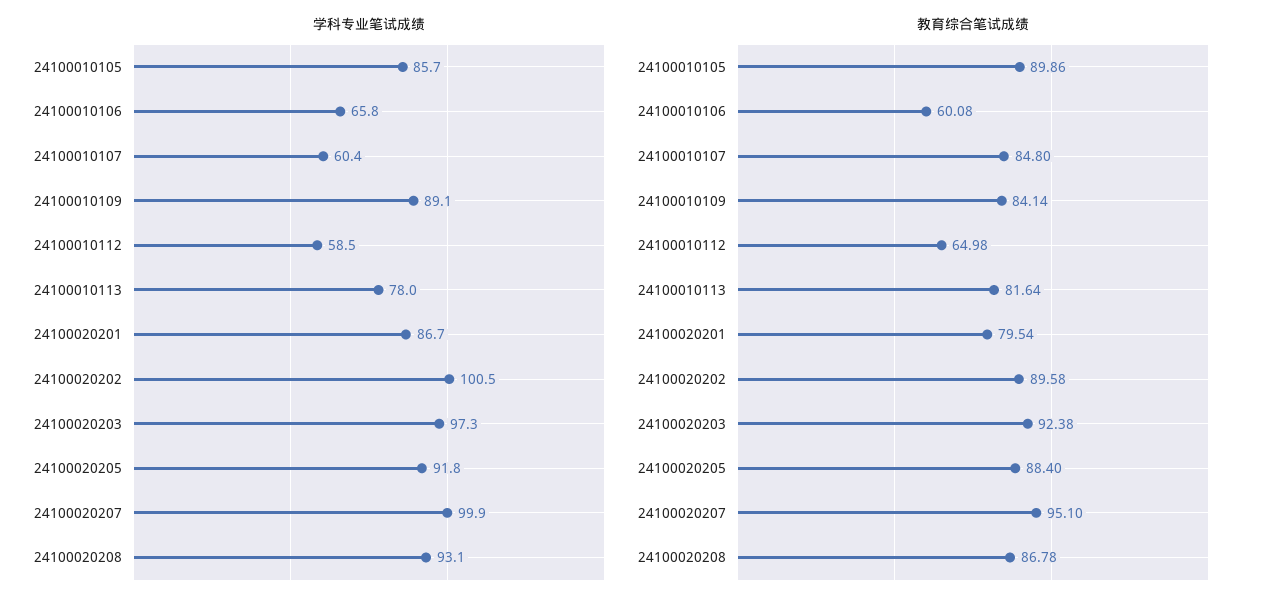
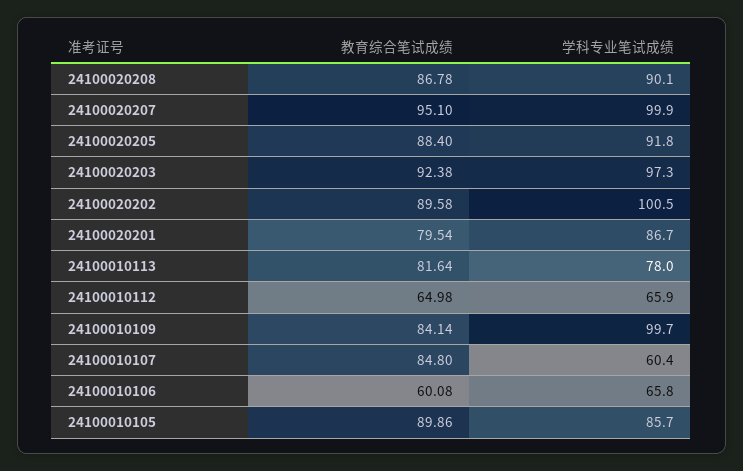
  {
    "学科专业笔试成绩": {
      "24100010105": 85.7,
      "24100010106": 65.8,
      "24100010107": 60.4,
-     "24100010109": 89.1,
+     "24100010109": 99.7,
-     "24100010112": 58.5,
+     "24100010112": 65.9,
      "24100010113": 78,
      "24100020201": 86.7,
      "24100020202": 100.5,
      "24100020203": 97.3,
      "24100020205": 91.8,
      "24100020207": 99.9,
-     "24100020208": 93.1
+     "24100020208": 90.1
    },
    "教育综合笔试成绩": {
      "24100010105": 89.86,
      "24100010106": 60.08,
      "24100010107": 84.8,
      "24100010109": 84.14,
      "24100010112": 64.98,
      "24100010113": 81.64,
      "24100020201": 79.54,
      "24100020202": 89.58,
      "24100020203": 92.38,
      "24100020205": 88.4,
      "24100020207": 95.1,
      "24100020208": 86.78
    }
  }

